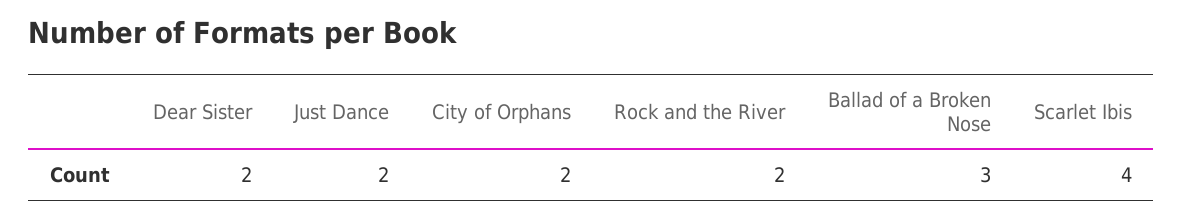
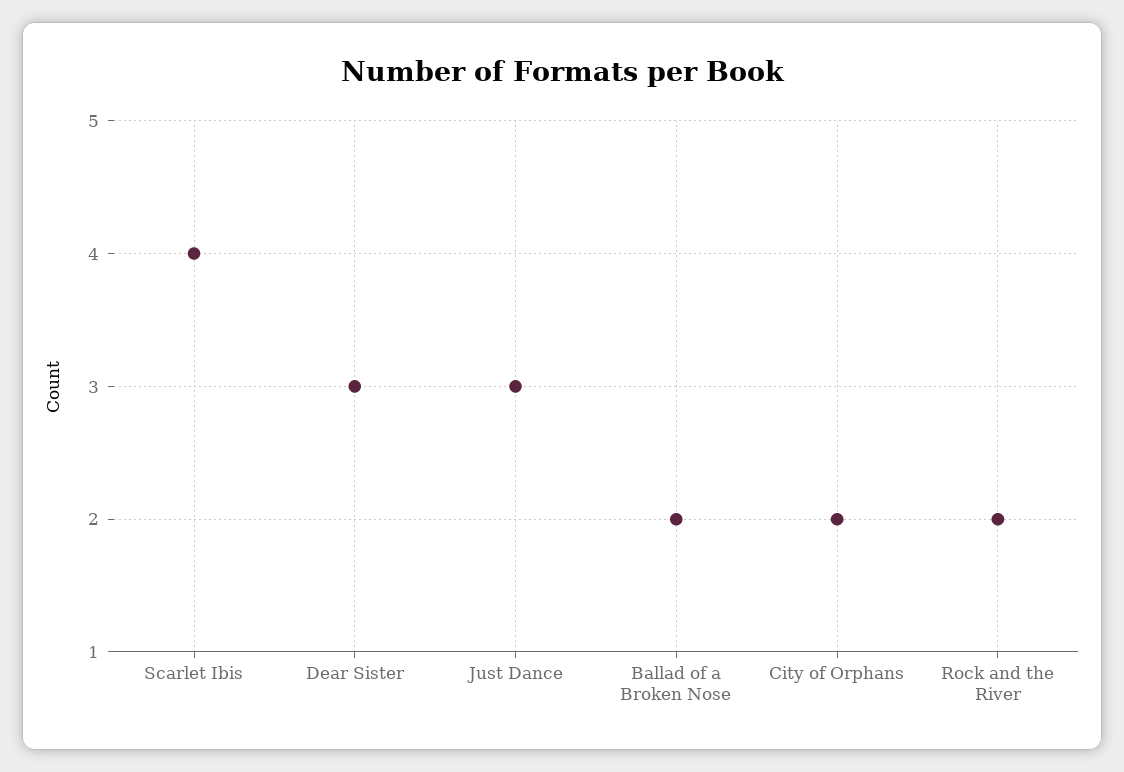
  {
-   "Dear Sister": 2,
+   "Dear Sister": 3,
-   "Just Dance": 2,
+   "Just Dance": 3,
    "City of Orphans": 2,
    "Rock and the River": 2,
-   "Ballad of a Broken Nose": 3,
+   "Ballad of a Broken Nose": 2,
    "Scarlet Ibis": 4
  }

